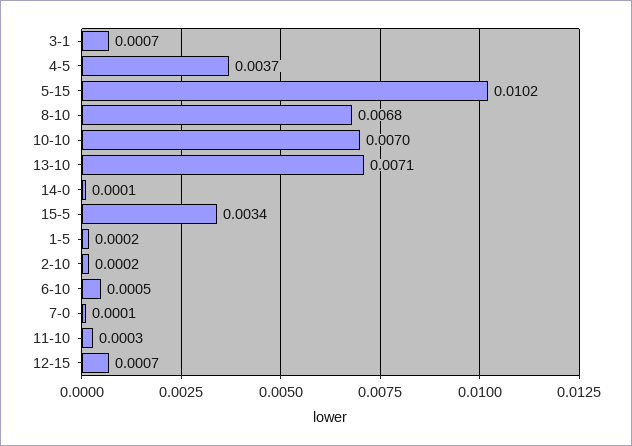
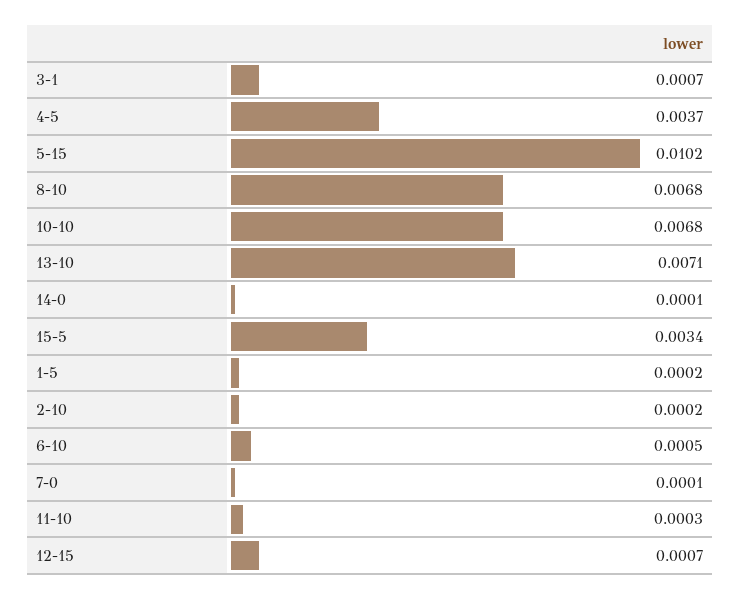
  {
    "3-1": 0.0007,
    "4-5": 0.0037,
    "5-15": 0.0102,
    "8-10": 0.0068,
-   "10-10": 0.007,
+   "10-10": 0.0068,
    "13-10": 0.0071,
    "14-0": 0.0001,
    "15-5": 0.0034,
    "1-5": 0.0002,
    "2-10": 0.0002,
    "6-10": 0.0005,
    "7-0": 0.0001,
    "11-10": 0.0003,
    "12-15": 0.0007
  }

